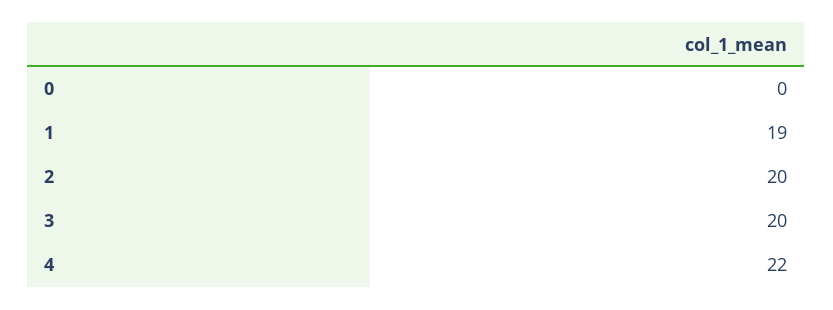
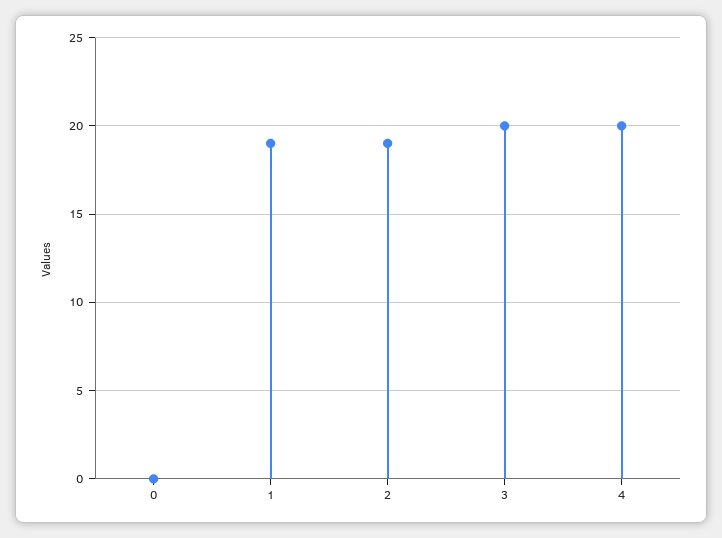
  {
    "0": 0,
    "1": 19,
-   "2": 20,
+   "2": 19,
    "3": 20,
-   "4": 22
+   "4": 20
  }

